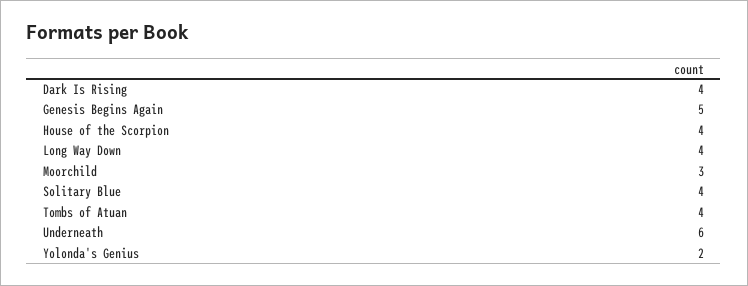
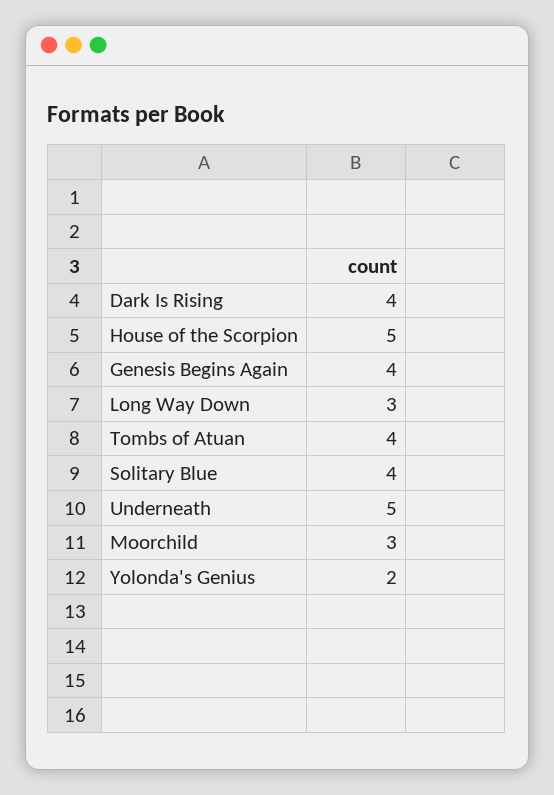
  {
    "Dark Is Rising": 4,
-   "Genesis Begins Again": 5,
+   "Genesis Begins Again": 4,
-   "House of the Scorpion": 4,
+   "House of the Scorpion": 5,
-   "Long Way Down": 4,
+   "Long Way Down": 3,
    "Moorchild": 3,
    "Solitary Blue": 4,
    "Tombs of Atuan": 4,
-   "Underneath": 6,
+   "Underneath": 5,
    "Yolonda's Genius": 2
  }

